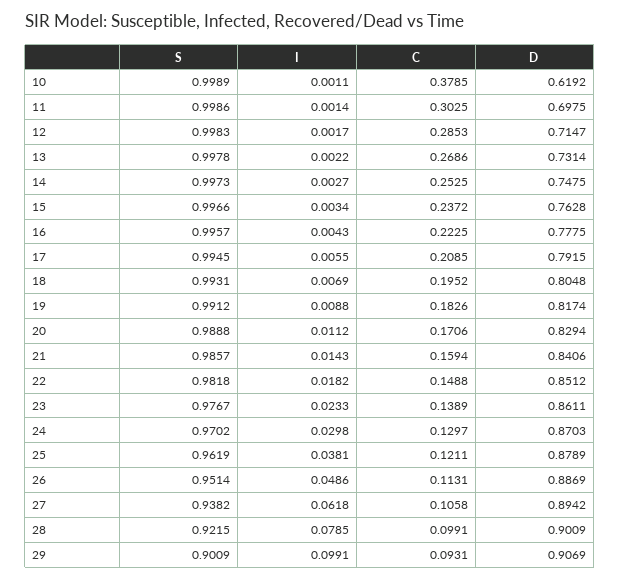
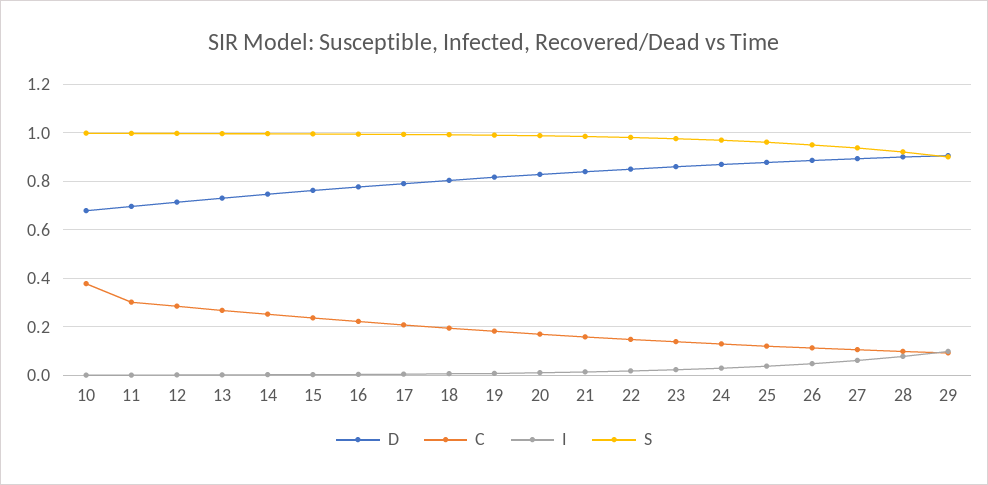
  {
    "S": {
      "10": 0.9989,
      "11": 0.9986,
      "12": 0.9983,
      "13": 0.9978,
      "14": 0.9973,
      "15": 0.9966,
      "16": 0.9957,
      "17": 0.9945,
      "18": 0.9931,
      "19": 0.9912,
      "20": 0.9888,
      "21": 0.9857,
      "22": 0.9818,
      "23": 0.9767,
      "24": 0.9702,
      "25": 0.9619,
      "26": 0.9514,
      "27": 0.9382,
      "28": 0.9215,
      "29": 0.9009
    },
    "I": {
      "10": 0.0011,
      "11": 0.0014,
      "12": 0.0017,
      "13": 0.0022,
      "14": 0.0027,
      "15": 0.0034,
      "16": 0.0043,
      "17": 0.0055,
      "18": 0.0069,
      "19": 0.0088,
      "20": 0.0112,
      "21": 0.0143,
      "22": 0.0182,
      "23": 0.0233,
      "24": 0.0298,
      "25": 0.0381,
      "26": 0.0486,
      "27": 0.0618,
      "28": 0.0785,
      "29": 0.0991
    },
    "C": {
      "10": 0.3785,
      "11": 0.3025,
      "12": 0.2853,
      "13": 0.2686,
      "14": 0.2525,
      "15": 0.2372,
      "16": 0.2225,
      "17": 0.2085,
      "18": 0.1952,
      "19": 0.1826,
      "20": 0.1706,
      "21": 0.1594,
      "22": 0.1488,
      "23": 0.1389,
      "24": 0.1297,
      "25": 0.1211,
      "26": 0.1131,
      "27": 0.1058,
      "28": 0.0991,
      "29": 0.0931
    },
    "D": {
-     "10": 0.6192,
+     "10": 0.675,
      "11": 0.6975,
      "12": 0.7147,
      "13": 0.7314,
      "14": 0.7475,
      "15": 0.7628,
      "16": 0.7775,
      "17": 0.7915,
      "18": 0.8048,
      "19": 0.8174,
      "20": 0.8294,
      "21": 0.8406,
      "22": 0.8512,
      "23": 0.8611,
      "24": 0.8703,
      "25": 0.8789,
      "26": 0.8869,
      "27": 0.8942,
      "28": 0.9009,
      "29": 0.9069
    }
  }

